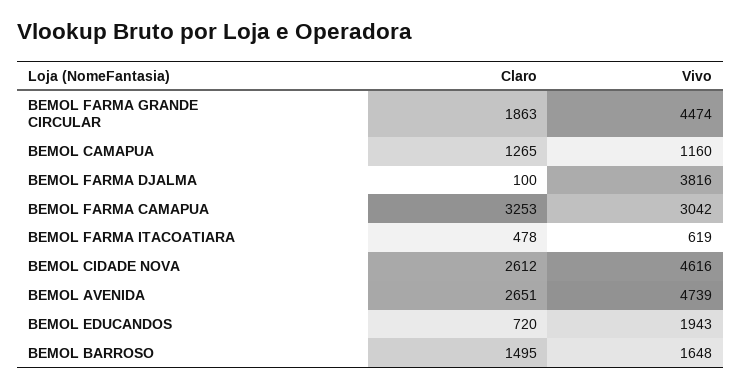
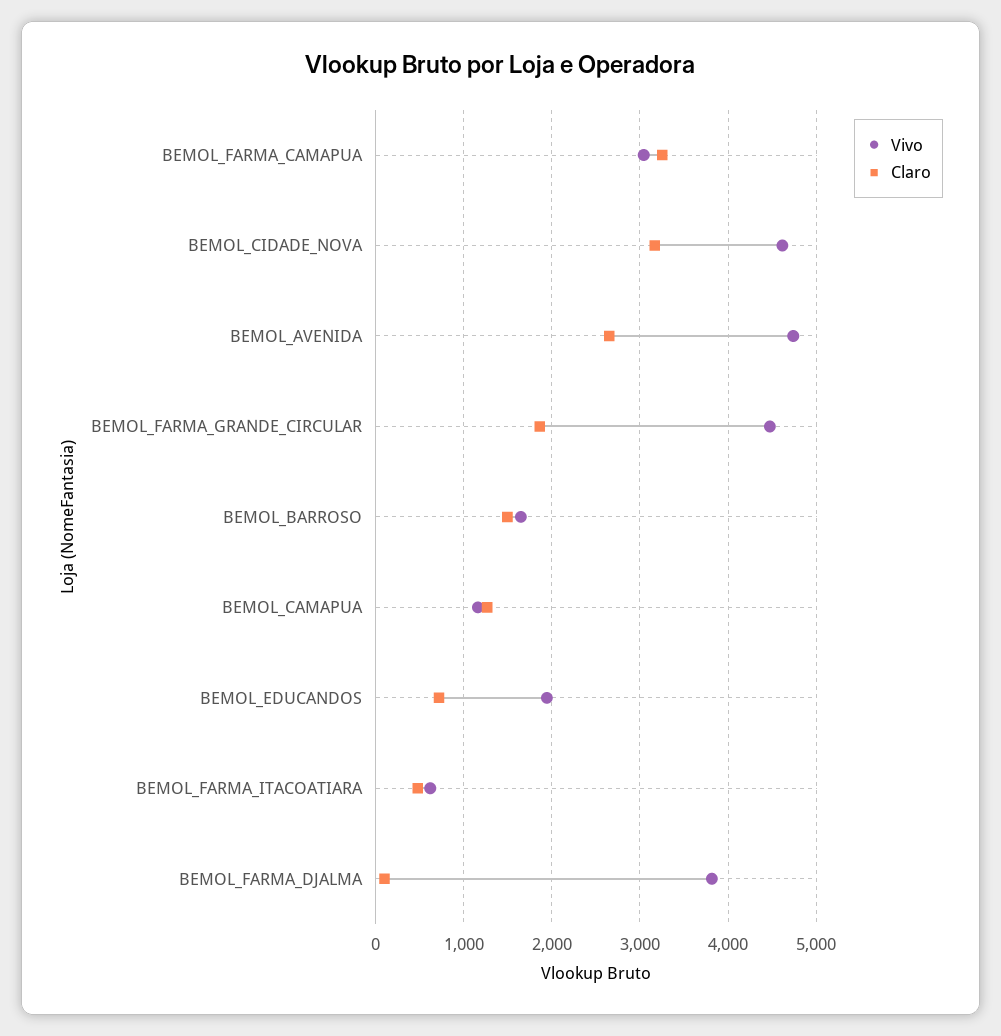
  {
    "Claro": {
      "BEMOL FARMA GRANDE CIRCULAR": 1863,
      "BEMOL CAMAPUA": 1265,
      "BEMOL FARMA DJALMA": 100,
      "BEMOL FARMA CAMAPUA": 3253,
      "BEMOL FARMA ITACOATIARA": 478,
-     "BEMOL CIDADE NOVA": 2612,
+     "BEMOL CIDADE NOVA": 3200,
      "BEMOL AVENIDA": 2651,
      "BEMOL EDUCANDOS": 720,
      "BEMOL BARROSO": 1495
    },
    "Vivo": {
      "BEMOL FARMA GRANDE CIRCULAR": 4474,
      "BEMOL CAMAPUA": 1160,
      "BEMOL FARMA DJALMA": 3816,
      "BEMOL FARMA CAMAPUA": 3042,
      "BEMOL FARMA ITACOATIARA": 619,
      "BEMOL CIDADE NOVA": 4616,
      "BEMOL AVENIDA": 4739,
      "BEMOL EDUCANDOS": 1943,
      "BEMOL BARROSO": 1648
    }
  }

